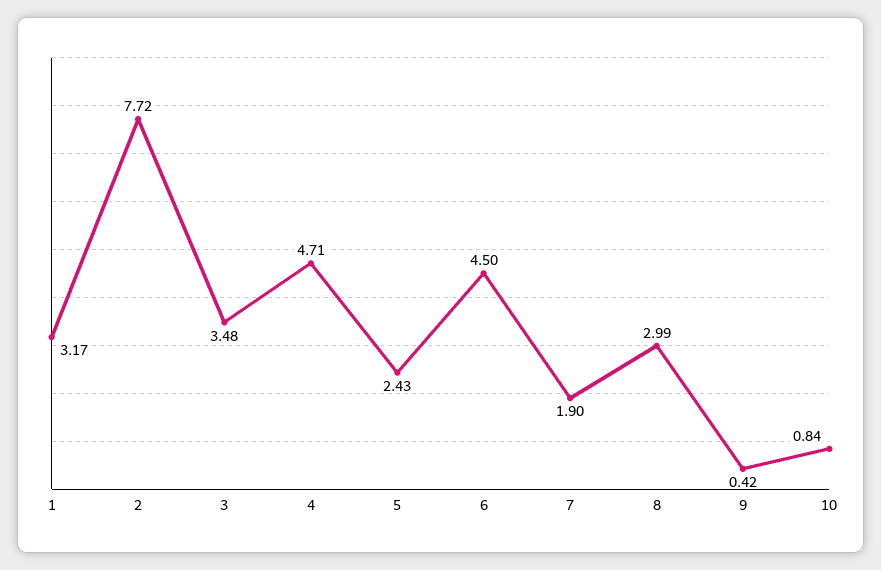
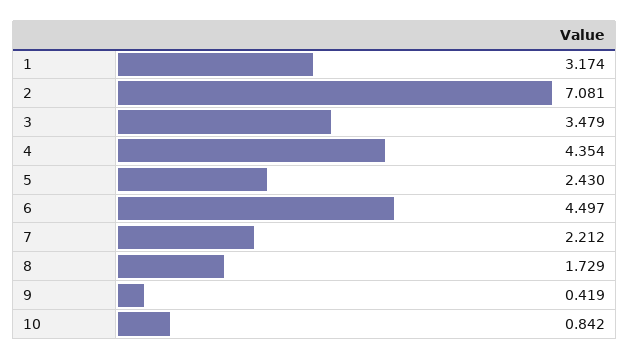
  {
    "1": 3.174,
-   "2": 7.72,
+   "2": 7.081,
    "3": 3.479,
-   "4": 4.71,
+   "4": 4.354,
    "5": 2.43,
    "6": 4.497,
-   "7": 1.9,
+   "7": 2.212,
-   "8": 2.99,
+   "8": 1.729,
    "9": 0.419,
    "10": 0.842
  }

